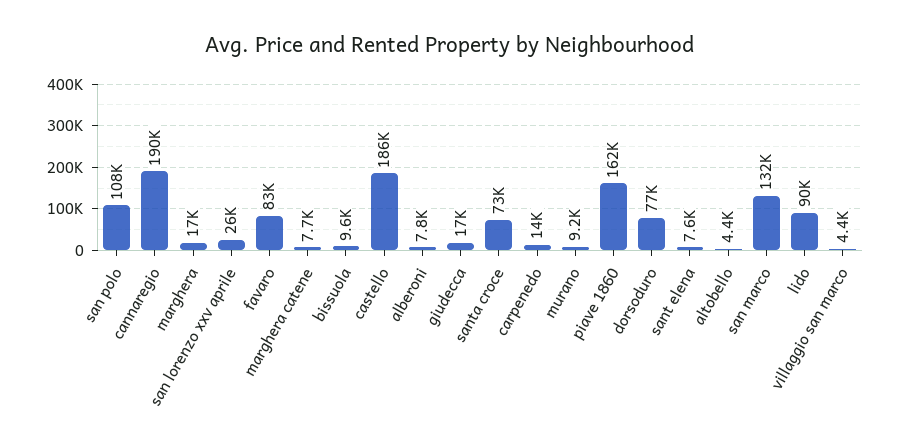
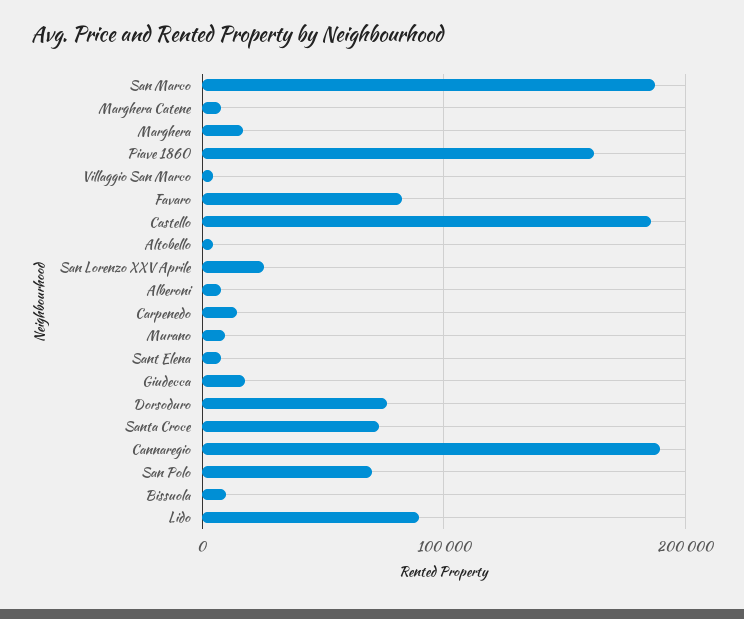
  {
-   "san polo": 108000,
+   "san polo": 70000,
    "cannaregio": 190000,
    "marghera": 17000,
    "san lorenzo xxv aprile": 26000,
    "favaro": 83000,
    "marghera catene": 7700,
    "bissuola": 9600,
    "castello": 186000,
    "alberoni": 7800,
    "giudecca": 17000,
    "santa croce": 73000,
    "carpenedo": 14000,
    "murano": 9200,
    "piave 1860": 162000,
    "dorsoduro": 77000,
    "sant elena": 7600,
    "altobello": 4400,
-   "san marco": 132000,
+   "san marco": 190000,
    "lido": 90000,
    "villaggio san marco": 4400
  }

